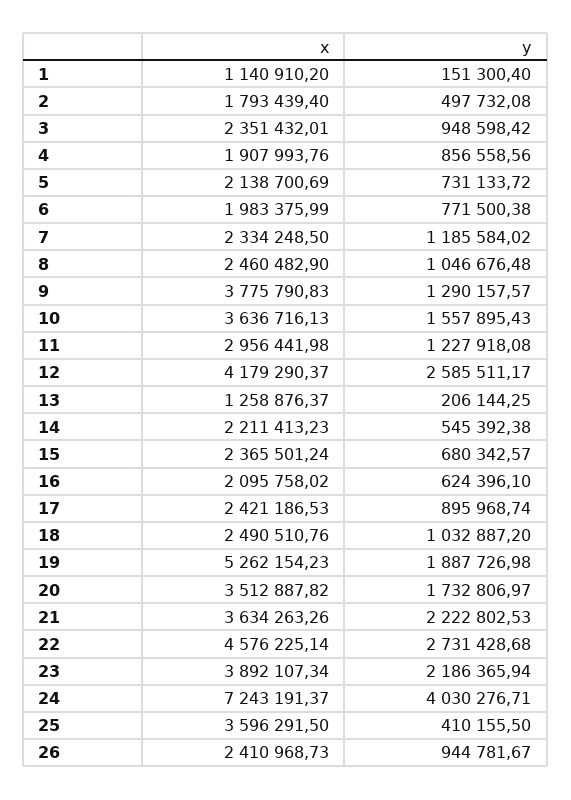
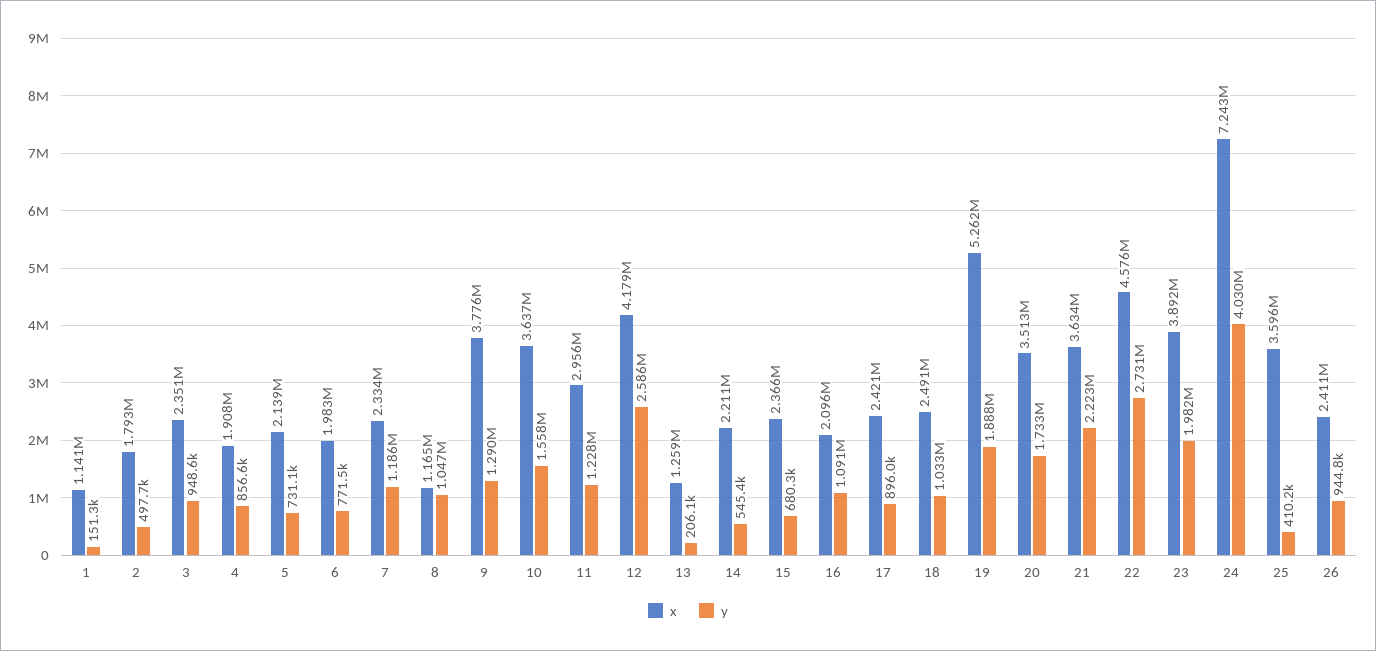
  {
    "x": {
      "1": 1140910.2,
      "2": 1793439.4,
      "3": 2351432.01,
      "4": 1907993.76,
      "5": 2138700.69,
      "6": 1983375.99,
      "7": 2334248.5,
-     "8": 2460482.9,
+     "8": 1165000,
      "9": 3775790.83,
      "10": 3636716.13,
      "11": 2956441.98,
      "12": 4179290.37,
      "13": 1258876.37,
      "14": 2211413.23,
      "15": 2365501.24,
      "16": 2095758.02,
      "17": 2421186.53,
      "18": 2490510.76,
      "19": 5262154.23,
      "20": 3512887.82,
      "21": 3634263.26,
      "22": 4576225.14,
      "23": 3892107.34,
      "24": 7243191.37,
      "25": 3596291.5,
      "26": 2410968.73
    },
    "y": {
      "1": 151300.4,
      "2": 497732.08,
      "3": 948598.42,
      "4": 856558.56,
      "5": 731133.72,
      "6": 771500.38,
      "7": 1185584.02,
      "8": 1046676.48,
      "9": 1290157.57,
      "10": 1557895.43,
      "11": 1227918.08,
      "12": 2585511.17,
      "13": 206144.25,
      "14": 545392.38,
      "15": 680342.57,
-     "16": 624396.1,
+     "16": 1091000,
      "17": 895968.74,
      "18": 1032887.2,
      "19": 1887726.98,
      "20": 1732806.97,
      "21": 2222802.53,
      "22": 2731428.68,
-     "23": 2186365.94,
+     "23": 1982000,
      "24": 4030276.71,
      "25": 410155.5,
      "26": 944781.67
    }
  }

